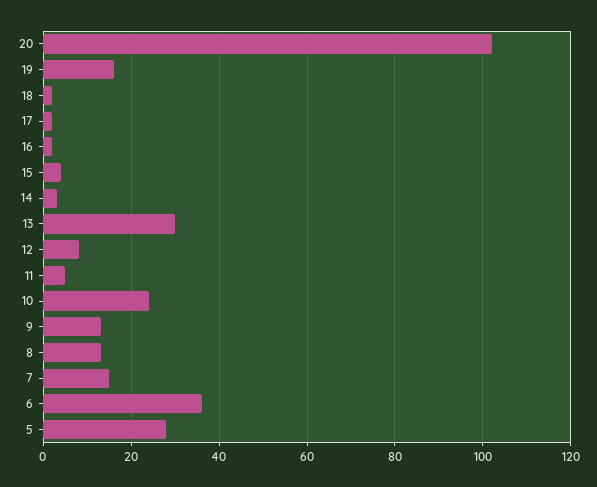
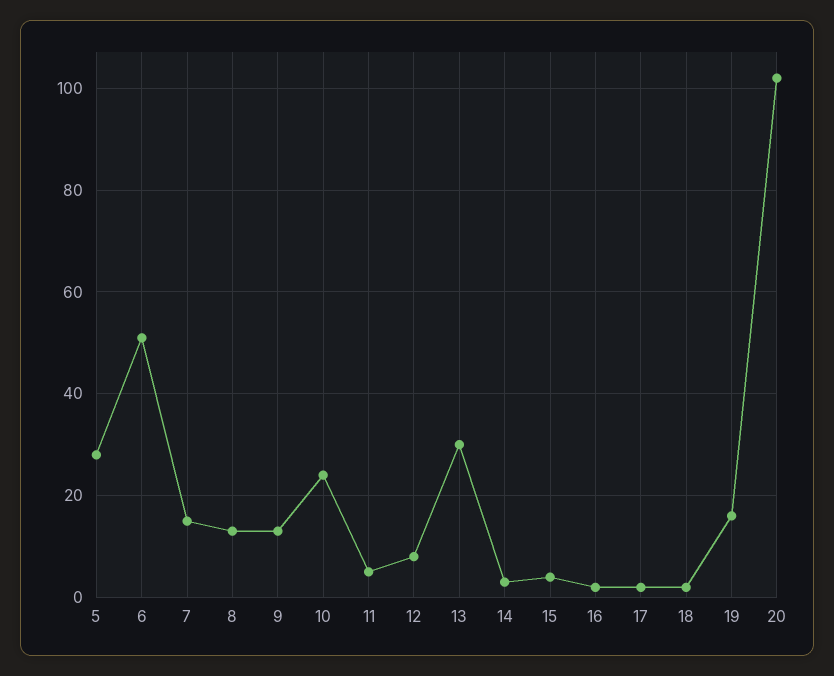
  {
    "20": 100,
    "19": 15,
    "18": 0,
    "17": 0,
    "16": 0,
    "15": 5,
    "14": 5,
    "13": 30,
    "12": 10,
    "11": 5,
    "10": 25,
    "9": 15,
    "8": 15,
    "7": 15,
-   "6": 35,
+   "6": 50,
    "5": 30
  }

